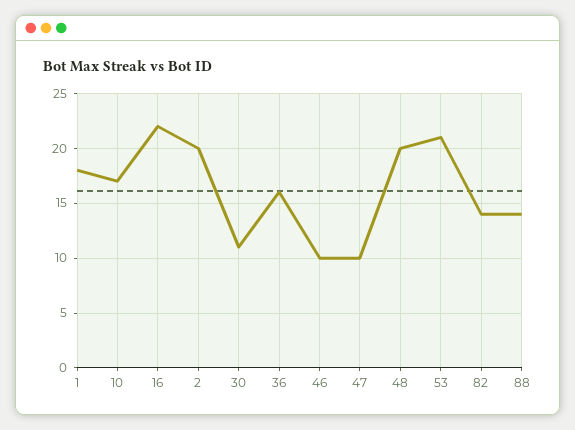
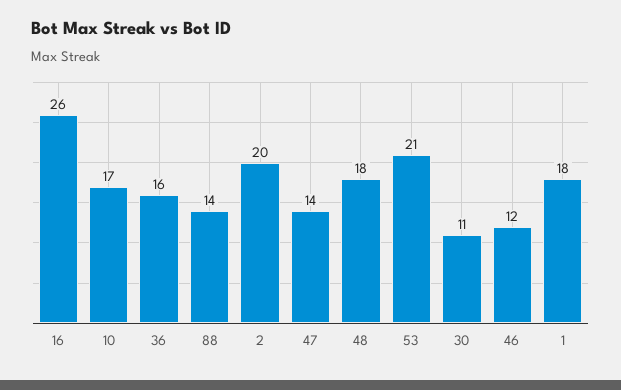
  {
    "1": 18,
    "10": 17,
-   "16": 22,
+   "16": 26,
    "2": 20,
    "30": 11,
    "36": 16,
-   "46": 10,
+   "46": 12,
-   "47": 10,
+   "47": 14,
-   "48": 20,
+   "48": 18,
    "53": 21,
-   "82": 14,
    "88": 14
  }

